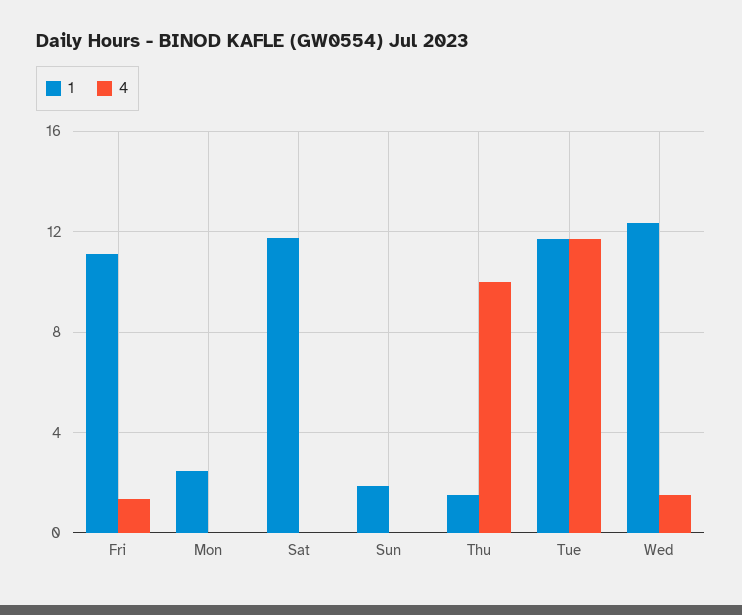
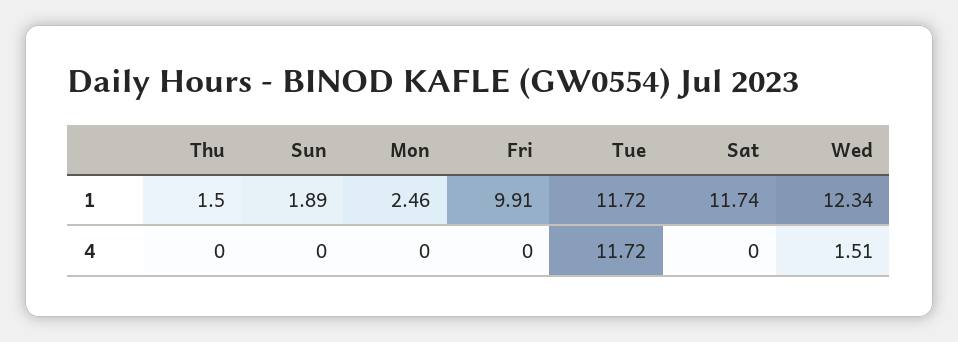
  {
    "1": {
-     "Fri": 11,
+     "Fri": 9.91,
      "Mon": 2.46,
      "Sat": 11.74,
      "Sun": 1.89,
      "Thu": 1.5,
      "Tue": 11.72,
      "Wed": 12.34
    },
    "4": {
-     "Fri": 1.5,
+     "Fri": 0,
      "Mon": 0,
      "Sat": 0,
      "Sun": 0,
-     "Thu": 10,
+     "Thu": 0,
      "Tue": 11.72,
      "Wed": 1.51
    }
  }

